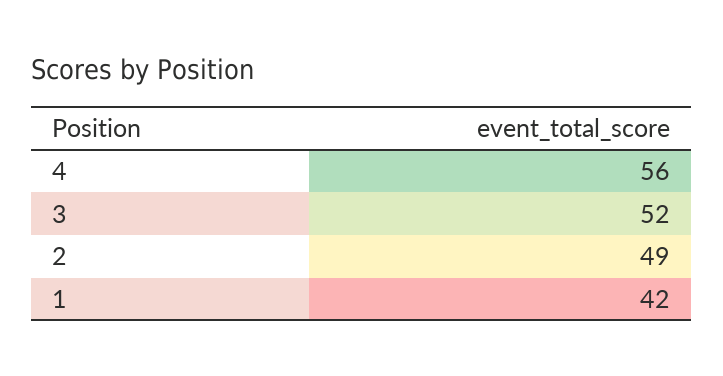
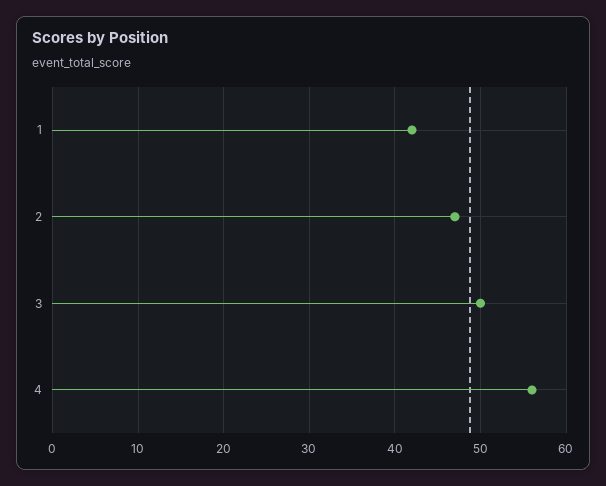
  {
    "4": 56,
-   "3": 52,
+   "3": 50,
-   "2": 49,
+   "2": 47,
    "1": 42
  }

